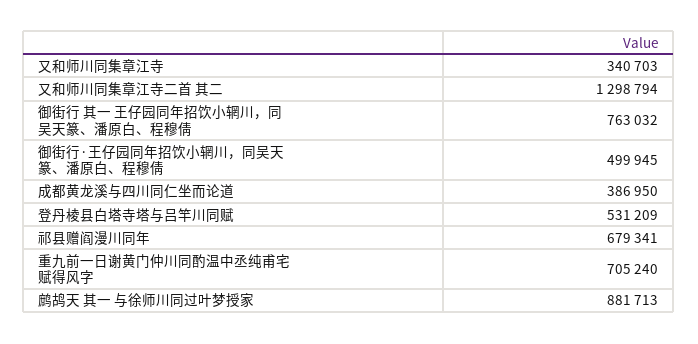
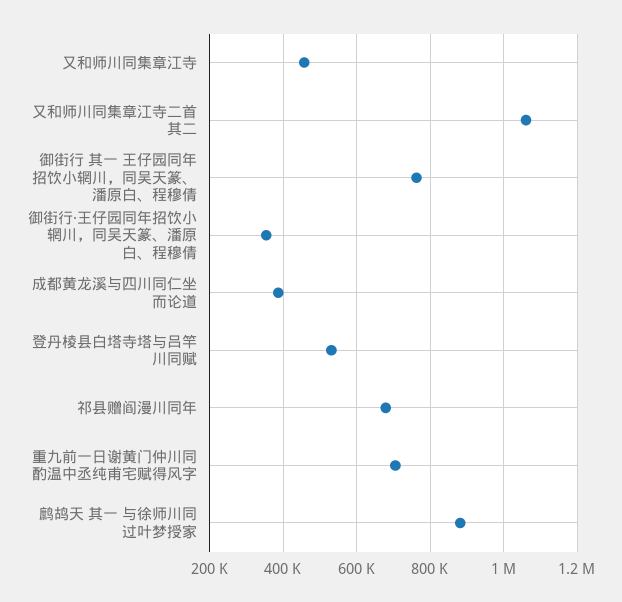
  {
-   "又和师川同集章江寺": 340703,
+   "又和师川同集章江寺": 460000,
-   "又和师川同集章江寺二首 其二": 1298794,
+   "又和师川同集章江寺二首 其二": 1060000,
    "御街行 其一 王仔园同年招饮小辋川，同吴天篆、潘原白、程穆倩": 763032,
-   "御街行·王仔园同年招饮小辋川，同吴天篆、潘原白、程穆倩": 499945,
+   "御街行·王仔园同年招饮小辋川，同吴天篆、潘原白、程穆倩": 360000,
    "成都黄龙溪与四川同仁坐而论道": 386950,
    "登丹棱县白塔寺塔与吕竿川同赋": 531209,
    "祁县赠阎漫川同年": 679341,
    "重九前一日谢黄门仲川同酌温中丞纯甫宅赋得风字": 705240,
    "鹧鸪天 其一 与徐师川同过叶梦授家": 881713
  }

